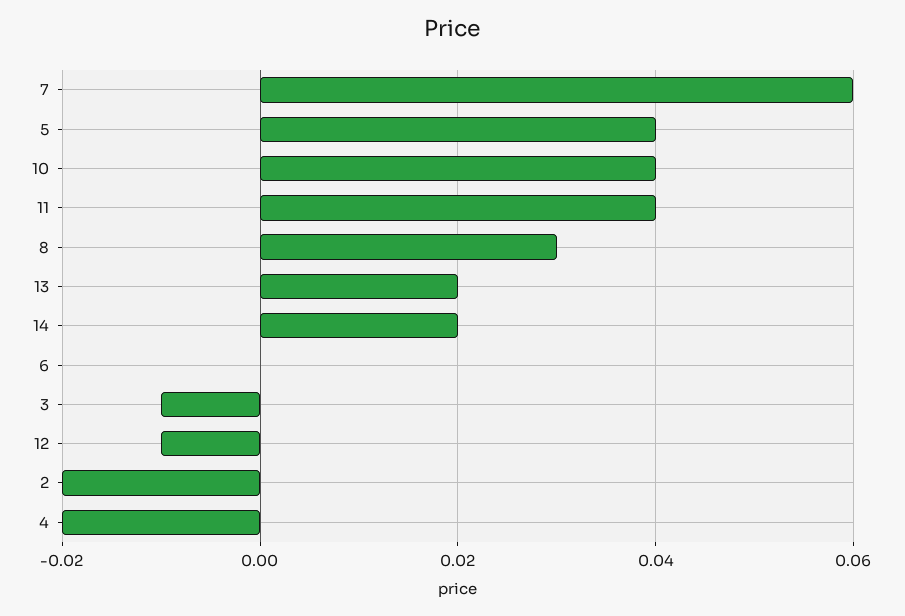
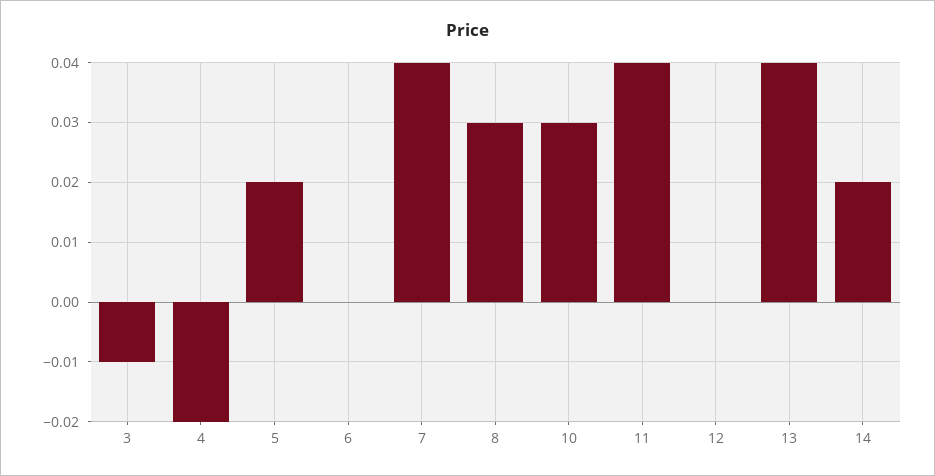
  {
-   "7": 0.06,
+   "7": 0.04,
-   "5": 0.04,
+   "5": 0.02,
-   "10": 0.04,
+   "10": 0.03,
    "11": 0.04,
    "8": 0.03,
-   "13": 0.02,
+   "13": 0.04,
    "14": 0.02,
    "6": 0,
    "3": -0.01,
-   "12": -0.01,
+   "12": 0,
-   "2": -0.02,
    "4": -0.02
  }

